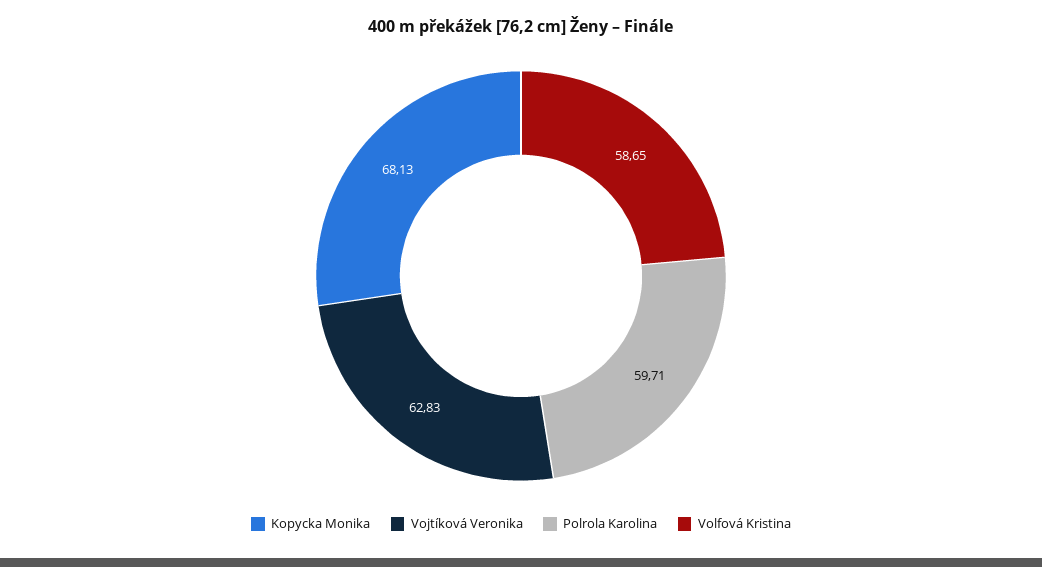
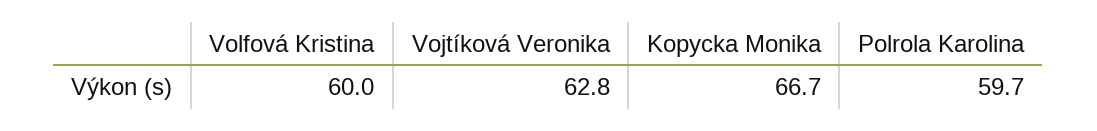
  {
-   "Kopycka Monika": 68.13,
+   "Kopycka Monika": 66.7,
    "Vojtíková Veronika": 62.83,
    "Polrola Karolina": 59.71,
-   "Volfová Kristina": 58.65
+   "Volfová Kristina": 60
  }

